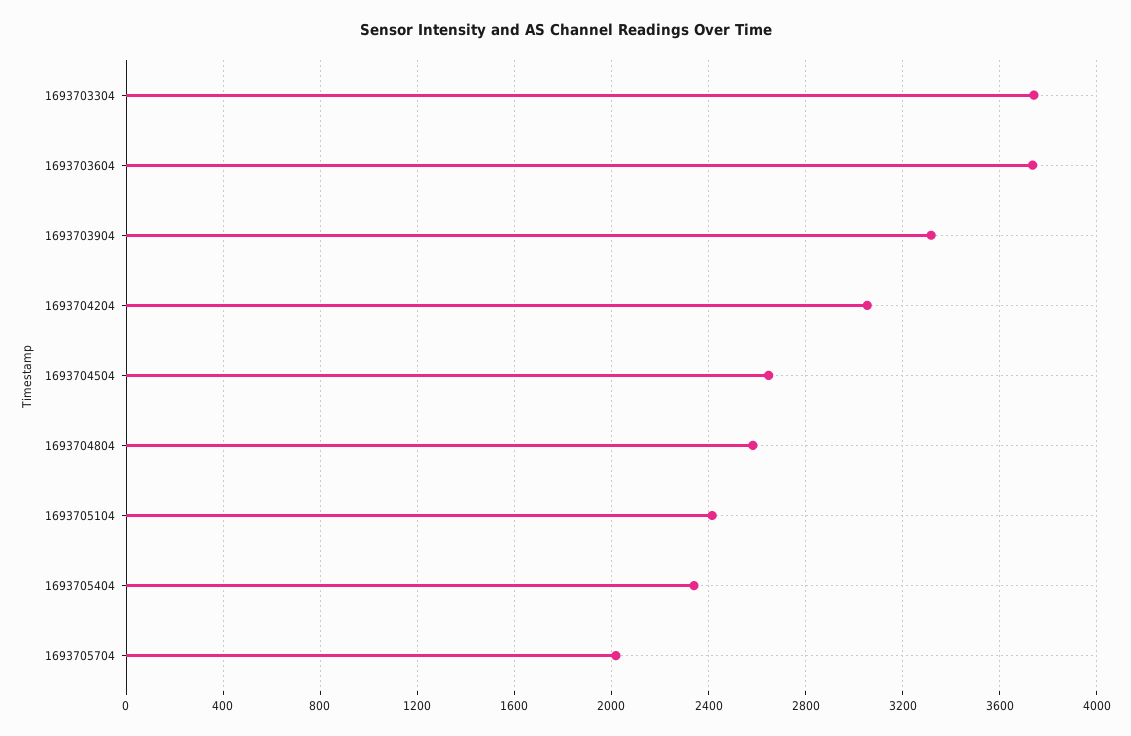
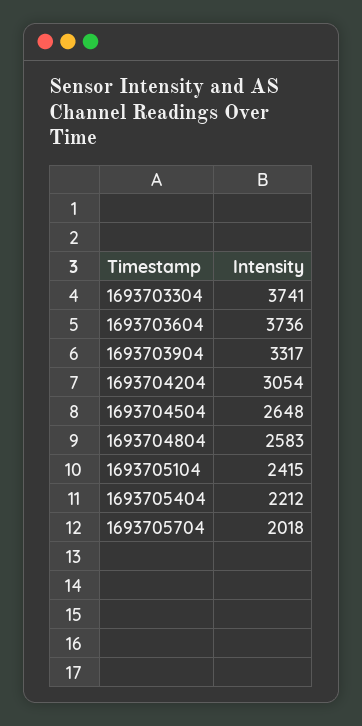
  {
    "1693703304": 3741,
    "1693703604": 3736,
    "1693703904": 3317,
    "1693704204": 3054,
    "1693704504": 2648,
    "1693704804": 2583,
    "1693705104": 2415,
-   "1693705404": 2350,
+   "1693705404": 2212,
    "1693705704": 2018
  }

